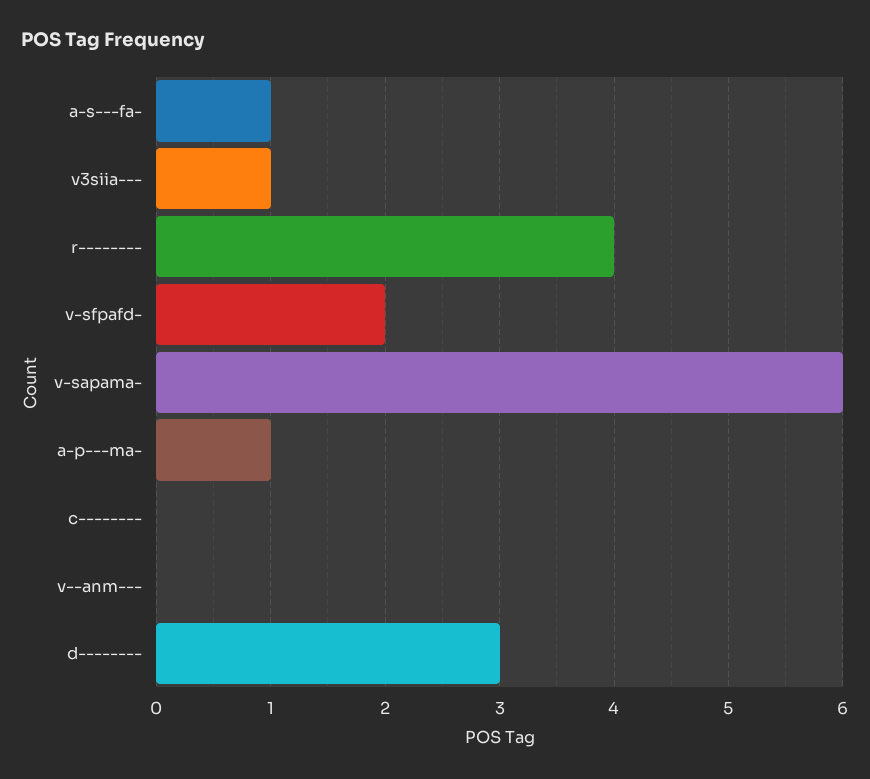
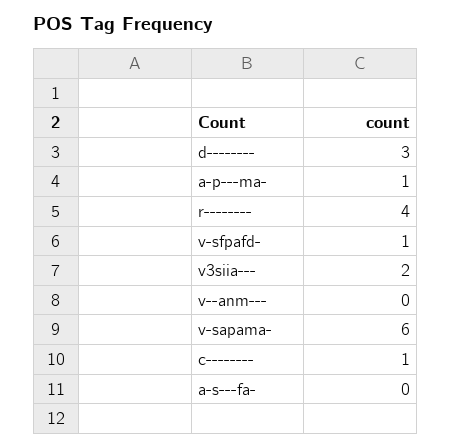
  {
-   "a-s---fa-": 1,
+   "a-s---fa-": 0,
-   "v3siia---": 1,
+   "v3siia---": 2,
    "r--------": 4,
-   "v-sfpafd-": 2,
+   "v-sfpafd-": 1,
    "v-sapama-": 6,
    "a-p---ma-": 1,
-   "c--------": 0,
+   "c--------": 1,
    "v--anm---": 0,
    "d--------": 3
  }

